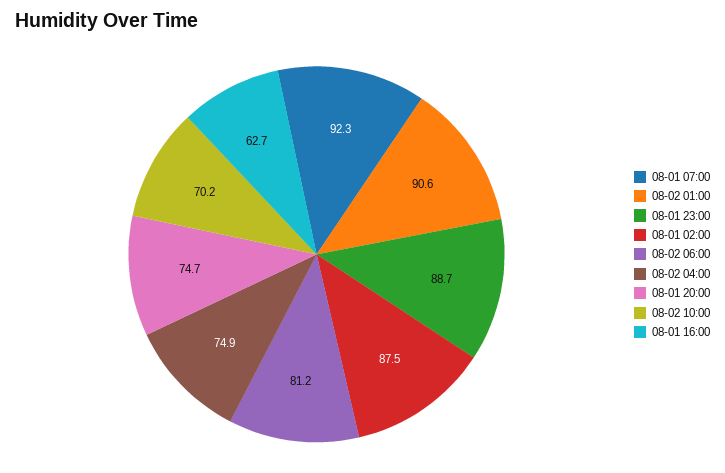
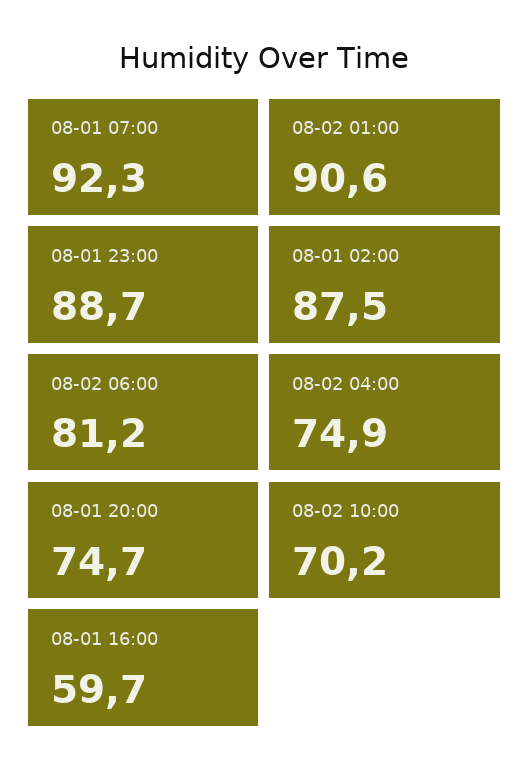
  {
    "08-01 07:00": 92.3,
    "08-02 01:00": 90.6,
    "08-01 23:00": 88.7,
    "08-01 02:00": 87.5,
    "08-02 06:00": 81.2,
    "08-02 04:00": 74.9,
    "08-01 20:00": 74.7,
    "08-02 10:00": 70.2,
-   "08-01 16:00": 62.7
+   "08-01 16:00": 59.7
  }

